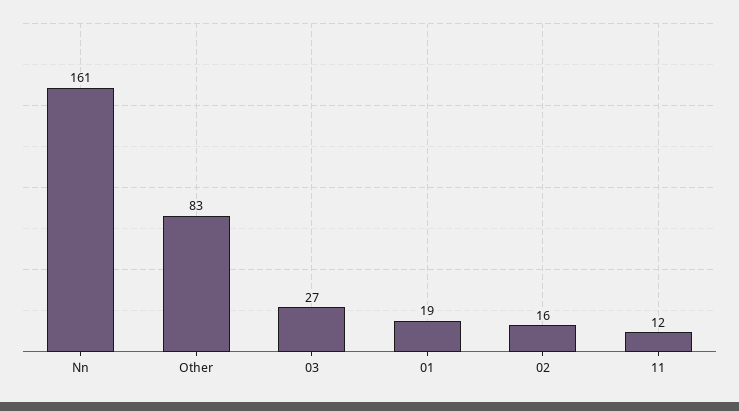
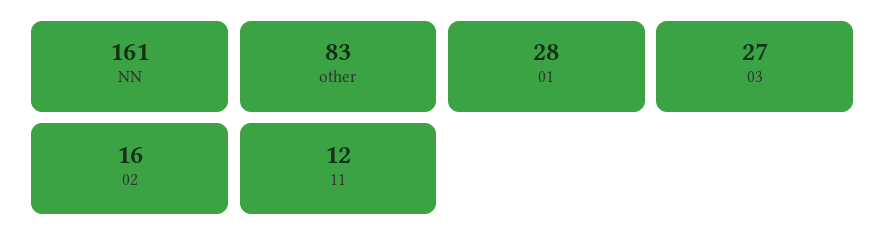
  {
    "Nn": 161,
    "Other": 83,
    "03": 27,
-   "01": 19,
+   "01": 28,
    "02": 16,
    "11": 12
  }

